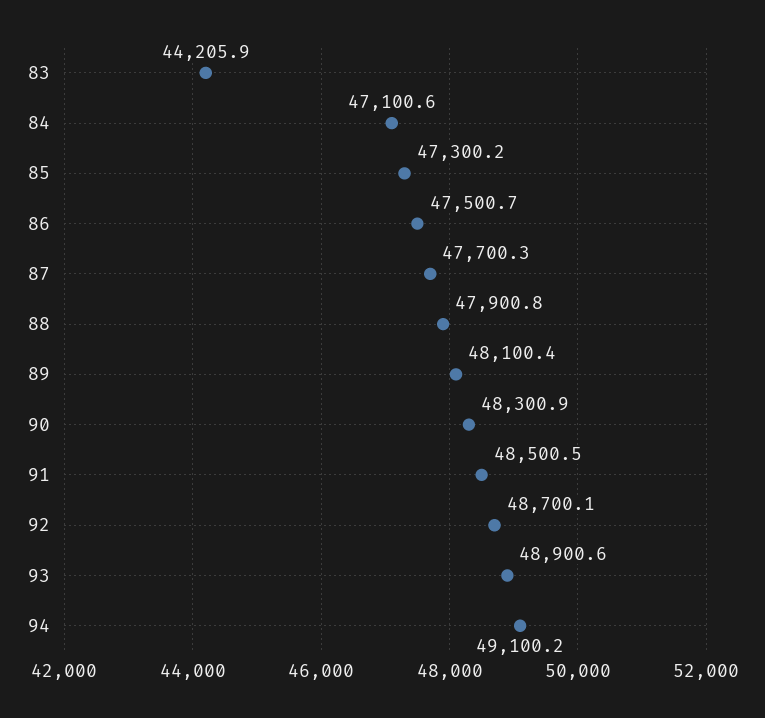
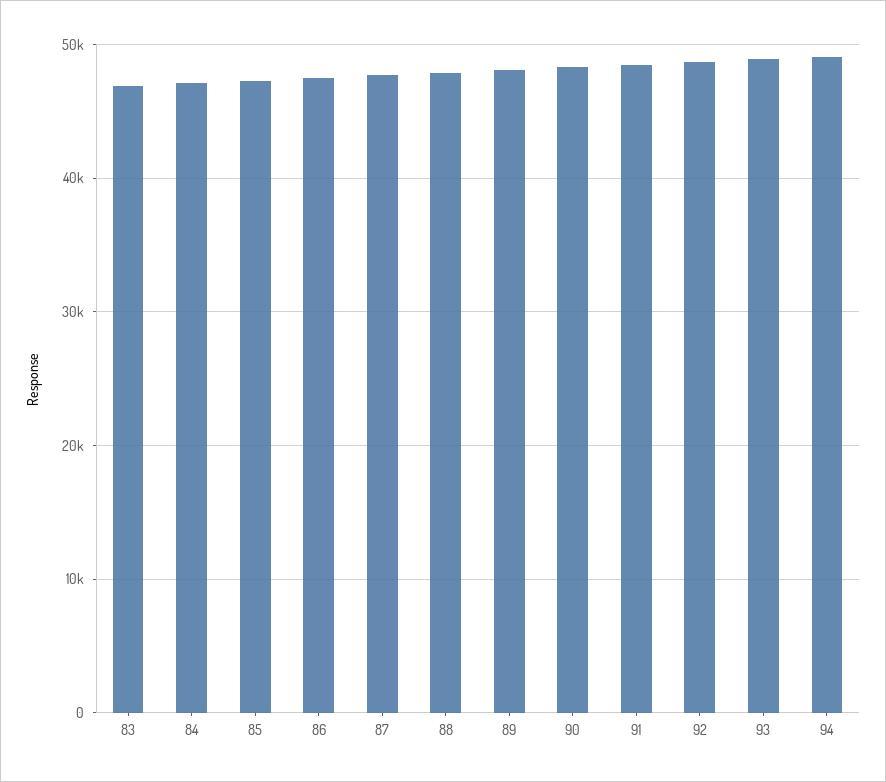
  {
-   "83": 44205.9,
+   "83": 47000,
    "84": 47100.6,
    "85": 47300.2,
    "86": 47500.7,
    "87": 47700.3,
    "88": 47900.8,
    "89": 48100.4,
    "90": 48300.9,
    "91": 48500.5,
    "92": 48700.1,
    "93": 48900.6,
    "94": 49100.2
  }

